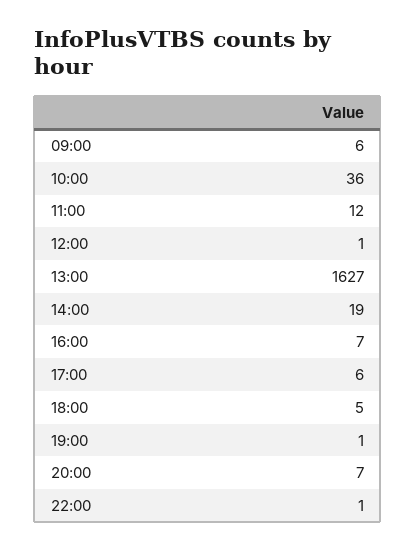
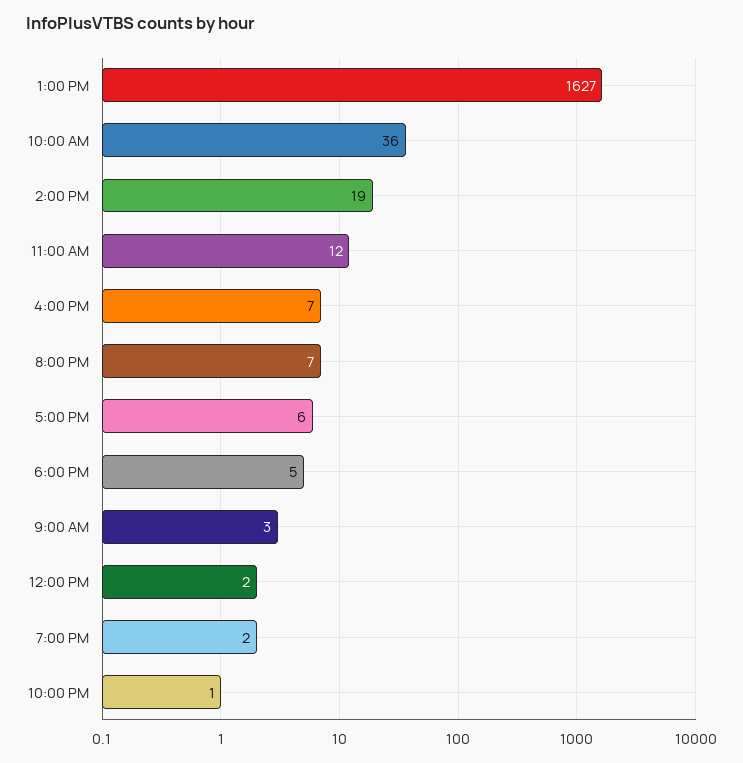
  {
-   "09:00": 6,
+   "09:00": 3,
    "10:00": 36,
    "11:00": 12,
-   "12:00": 1,
+   "12:00": 2,
    "13:00": 1627,
    "14:00": 19,
    "16:00": 7,
    "17:00": 6,
    "18:00": 5,
-   "19:00": 1,
+   "19:00": 2,
    "20:00": 7,
    "22:00": 1
  }

